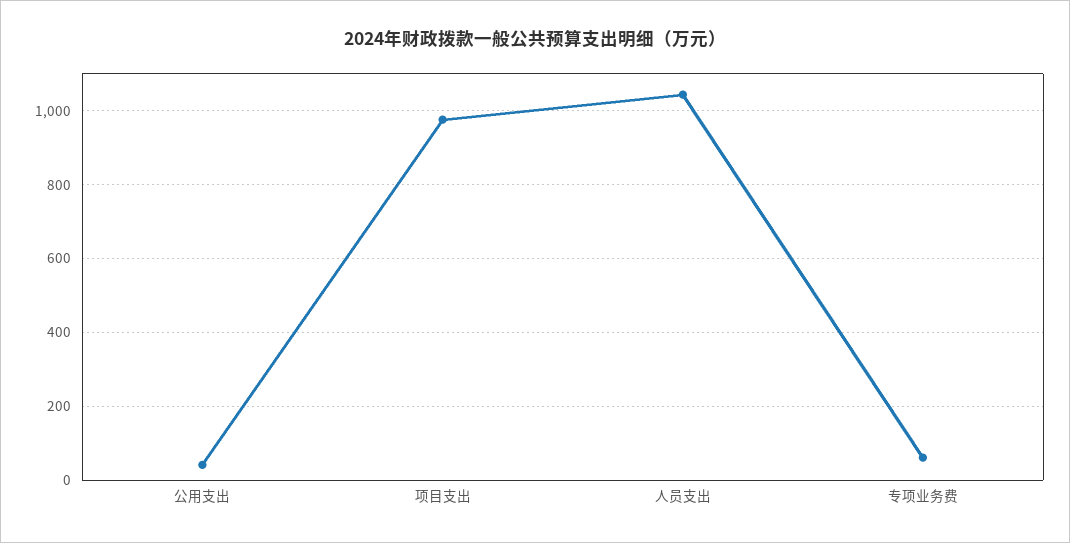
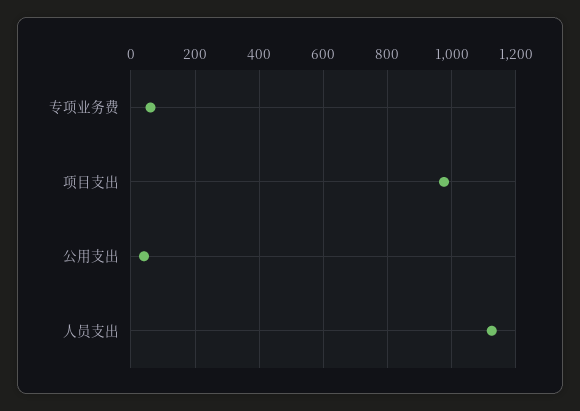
  {
    "公用支出": 40,
    "项目支出": 980,
-   "人员支出": 1040,
+   "人员支出": 1120,
    "专项业务费": 60
  }

